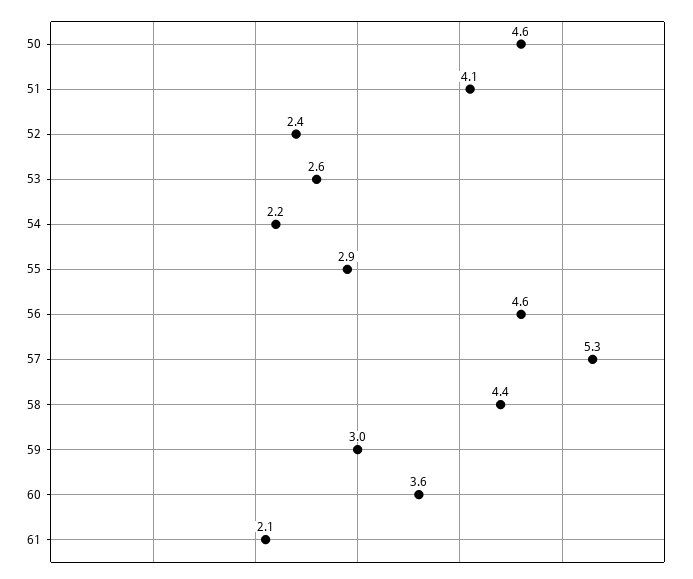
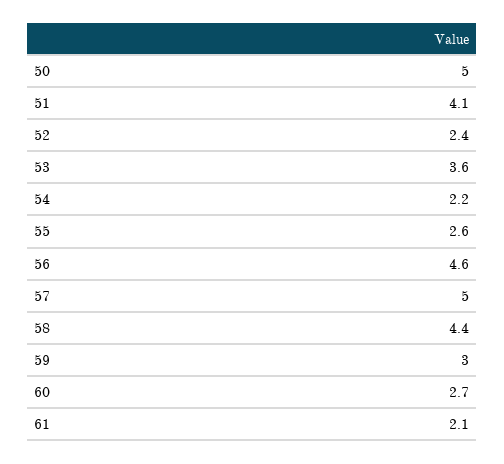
  {
-   "50": 4.6,
+   "50": 5,
    "51": 4.1,
    "52": 2.4,
-   "53": 2.6,
+   "53": 3.6,
    "54": 2.2,
-   "55": 2.9,
+   "55": 2.6,
    "56": 4.6,
-   "57": 5.3,
+   "57": 5,
    "58": 4.4,
    "59": 3,
-   "60": 3.6,
+   "60": 2.7,
    "61": 2.1
  }

